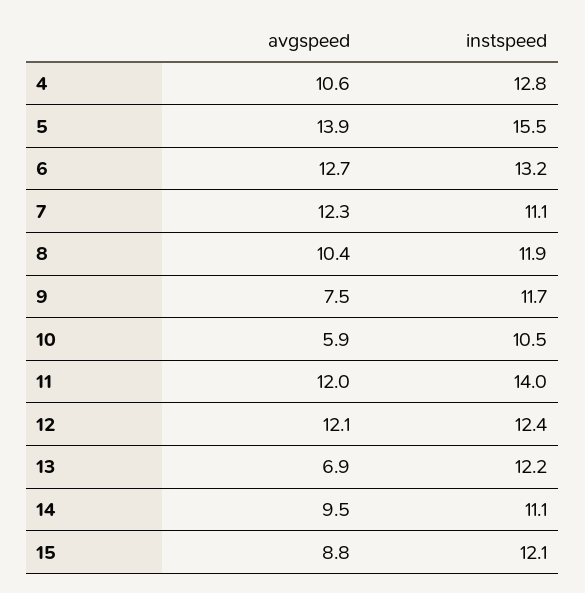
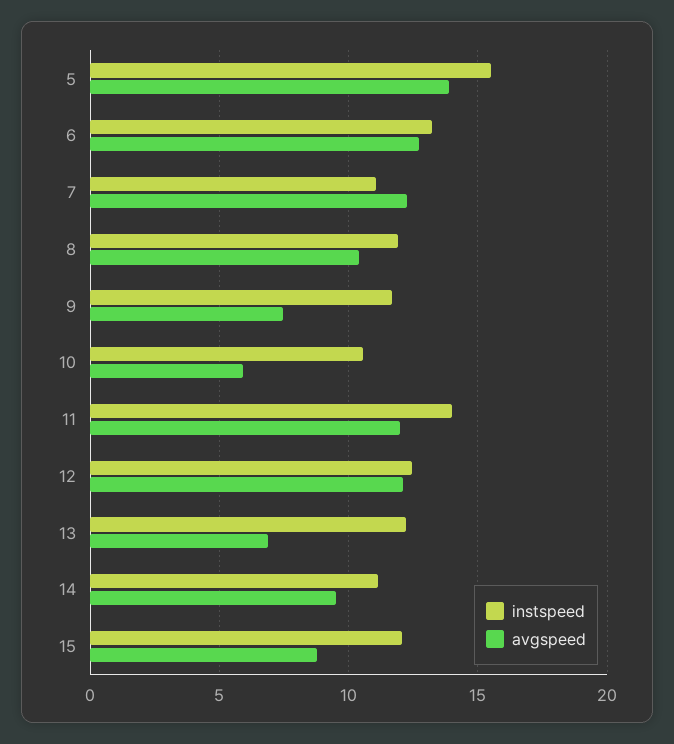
  {
    "avgspeed": {
-     "4": 10.6,
      "5": 13.9,
      "6": 12.7,
      "7": 12.3,
      "8": 10.4,
      "9": 7.5,
      "10": 5.9,
      "11": 12,
      "12": 12.1,
      "13": 6.9,
      "14": 9.5,
      "15": 8.8
    },
    "instspeed": {
-     "4": 12.8,
      "5": 15.5,
      "6": 13.2,
      "7": 11.1,
      "8": 11.9,
      "9": 11.7,
      "10": 10.5,
      "11": 14,
      "12": 12.4,
      "13": 12.2,
      "14": 11.1,
      "15": 12.1
    }
  }

